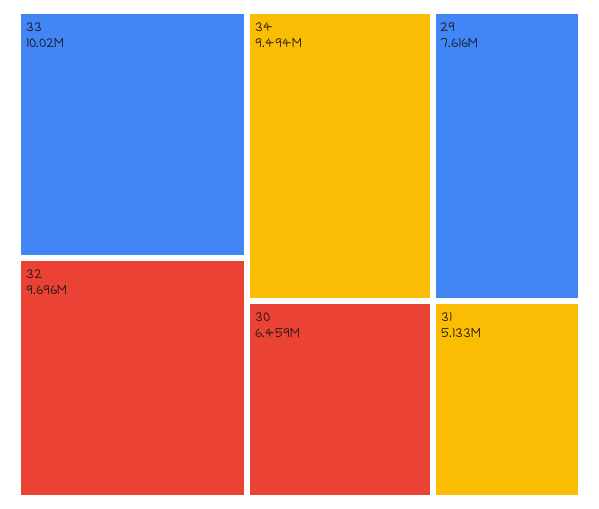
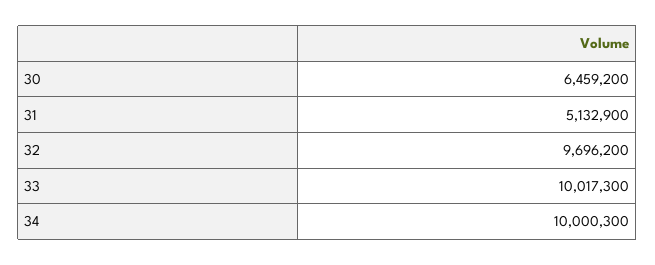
  {
    "33": 10017300,
    "32": 9696200,
-   "34": 9494000,
+   "34": 10000300,
-   "29": 7616000,
    "30": 6459200,
    "31": 5132900
  }

